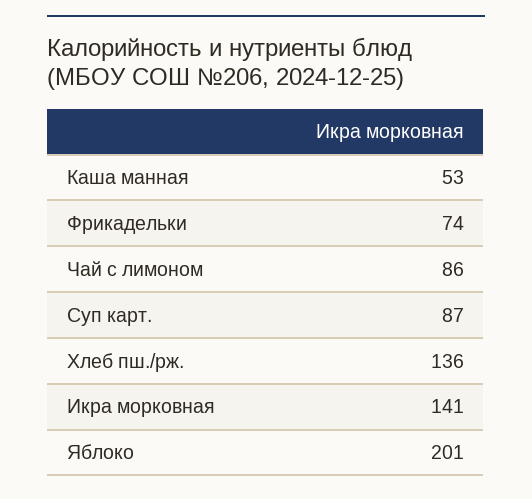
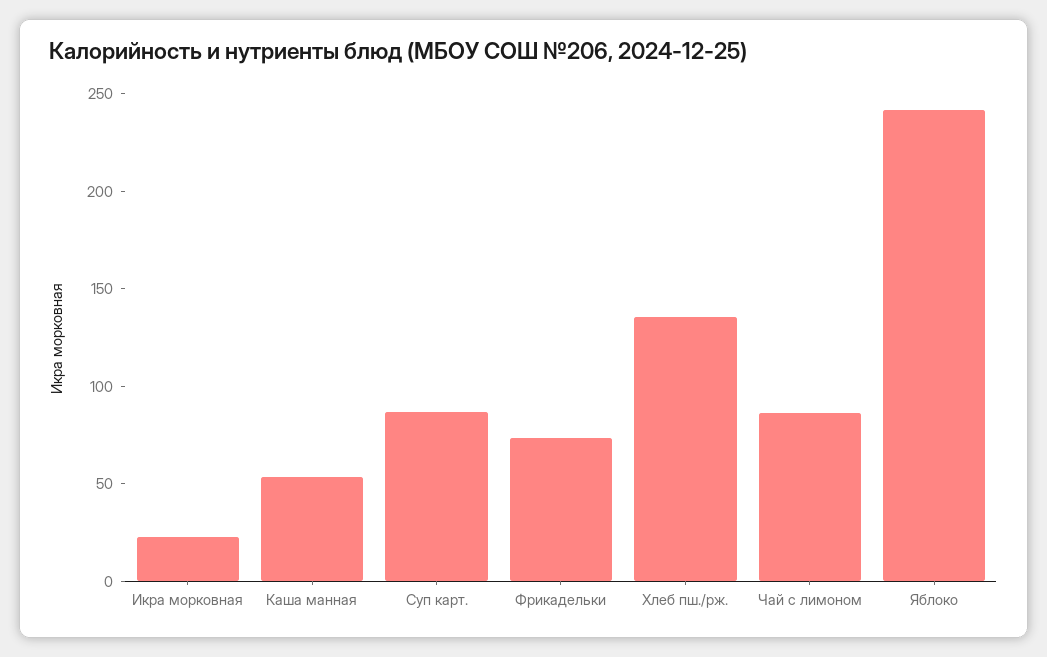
  {
    "Каша манная": 53,
    "Фрикадельки": 74,
    "Чай с лимоном": 86,
    "Суп карт.": 87,
    "Хлеб пш./рж.": 136,
-   "Икра морковная": 141,
+   "Икра морковная": 20,
-   "Яблоко": 201
+   "Яблоко": 240
  }

